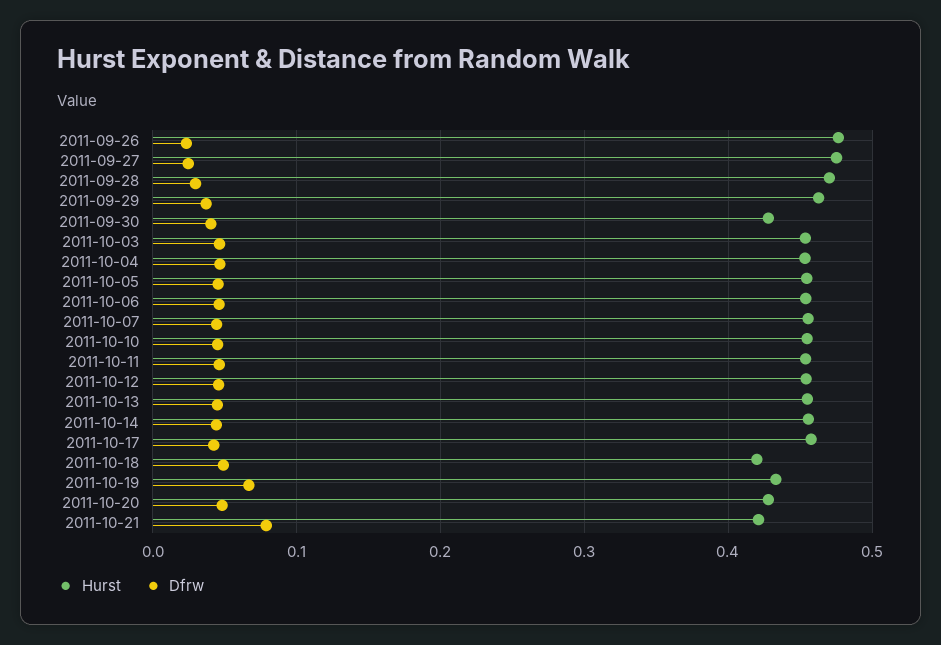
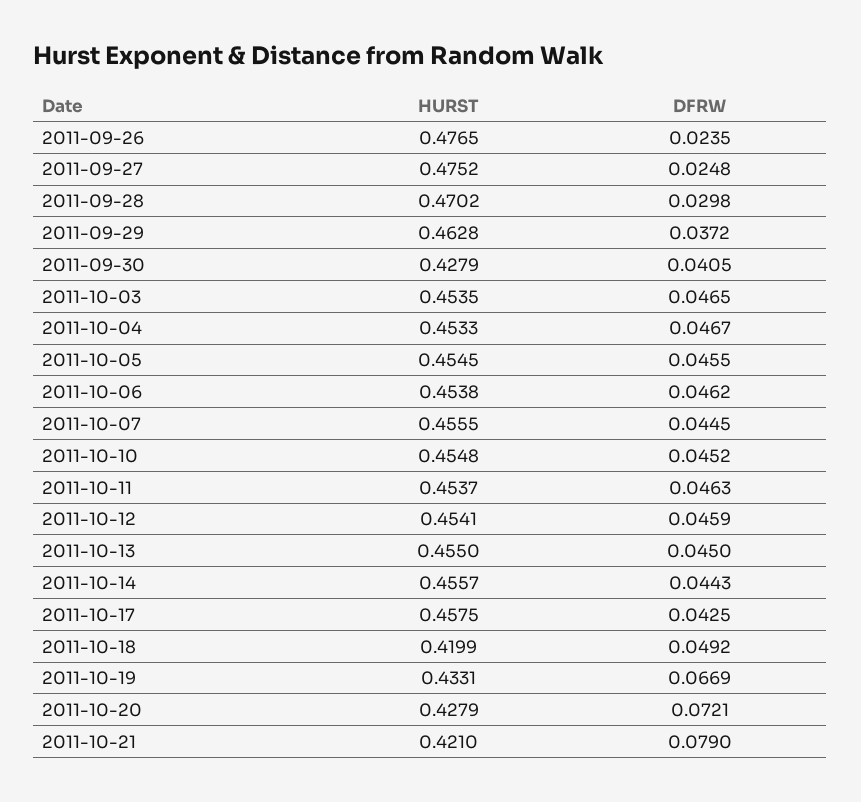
  {
    "Hurst": {
      "2011-09-26": 0.4765,
      "2011-09-27": 0.4752,
      "2011-09-28": 0.4702,
      "2011-09-29": 0.4628,
      "2011-09-30": 0.4279,
      "2011-10-03": 0.4535,
      "2011-10-04": 0.4533,
      "2011-10-05": 0.4545,
      "2011-10-06": 0.4538,
      "2011-10-07": 0.4555,
      "2011-10-10": 0.4548,
      "2011-10-11": 0.4537,
      "2011-10-12": 0.4541,
      "2011-10-13": 0.455,
      "2011-10-14": 0.4557,
      "2011-10-17": 0.4575,
      "2011-10-18": 0.4199,
      "2011-10-19": 0.4331,
      "2011-10-20": 0.4279,
      "2011-10-21": 0.421
    },
    "Dfrw": {
      "2011-09-26": 0.0235,
      "2011-09-27": 0.0248,
      "2011-09-28": 0.0298,
      "2011-09-29": 0.0372,
      "2011-09-30": 0.0405,
      "2011-10-03": 0.0465,
      "2011-10-04": 0.0467,
      "2011-10-05": 0.0455,
      "2011-10-06": 0.0462,
      "2011-10-07": 0.0445,
      "2011-10-10": 0.0452,
      "2011-10-11": 0.0463,
      "2011-10-12": 0.0459,
      "2011-10-13": 0.045,
      "2011-10-14": 0.0443,
      "2011-10-17": 0.0425,
      "2011-10-18": 0.0492,
      "2011-10-19": 0.0669,
-     "2011-10-20": 0.05,
+     "2011-10-20": 0.0721,
      "2011-10-21": 0.079
    }
  }

